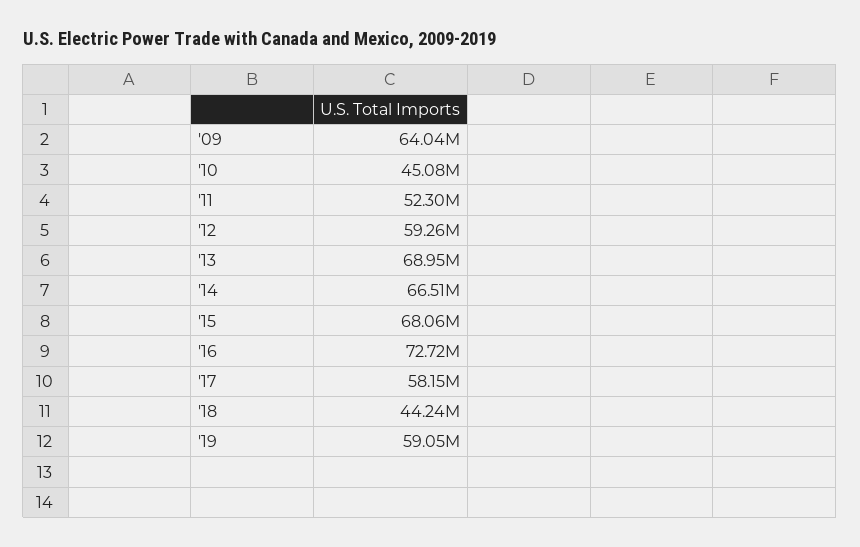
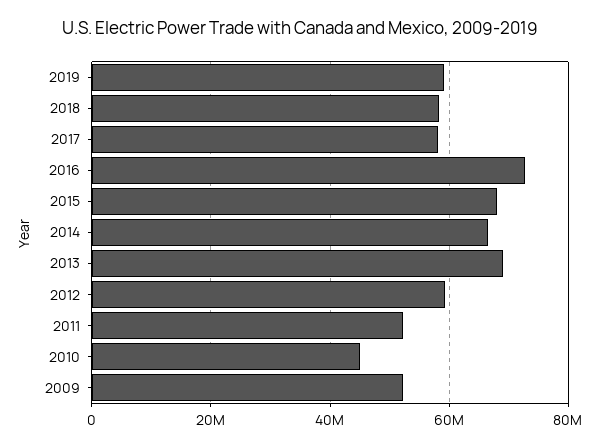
  {
-   "'09": 64040000,
+   "'09": 52000000,
    "'10": 45080000,
    "'11": 52300000,
    "'12": 59260000,
    "'13": 68950000,
    "'14": 66510000,
    "'15": 68060000,
    "'16": 72720000,
    "'17": 58150000,
-   "'18": 44240000,
+   "'18": 58000000,
    "'19": 59050000
  }

